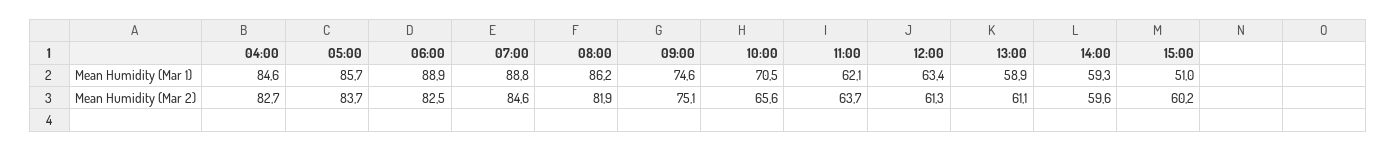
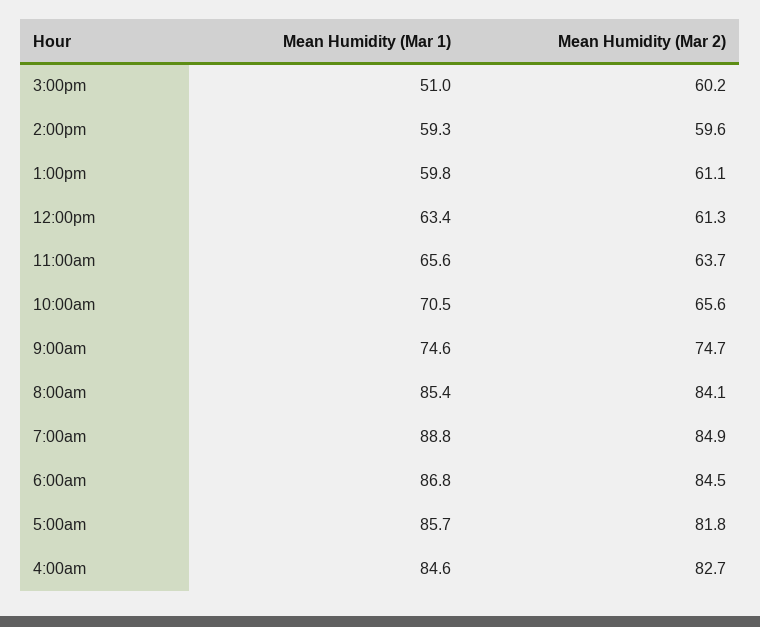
  {
    "04:00": {
      "Mean Humidity (Mar 1)": 84.6,
      "Mean Humidity (Mar 2)": 82.7
    },
    "05:00": {
      "Mean Humidity (Mar 1)": 85.7,
-     "Mean Humidity (Mar 2)": 83.7
+     "Mean Humidity (Mar 2)": 81.8
    },
    "06:00": {
-     "Mean Humidity (Mar 1)": 88.9,
+     "Mean Humidity (Mar 1)": 86.8,
-     "Mean Humidity (Mar 2)": 82.5
+     "Mean Humidity (Mar 2)": 84.5
    },
    "07:00": {
      "Mean Humidity (Mar 1)": 88.8,
-     "Mean Humidity (Mar 2)": 84.6
+     "Mean Humidity (Mar 2)": 84.9
    },
    "08:00": {
-     "Mean Humidity (Mar 1)": 86.2,
+     "Mean Humidity (Mar 1)": 85.4,
-     "Mean Humidity (Mar 2)": 81.9
+     "Mean Humidity (Mar 2)": 84.1
    },
    "09:00": {
      "Mean Humidity (Mar 1)": 74.6,
-     "Mean Humidity (Mar 2)": 75.1
+     "Mean Humidity (Mar 2)": 74.7
    },
    "10:00": {
      "Mean Humidity (Mar 1)": 70.5,
      "Mean Humidity (Mar 2)": 65.6
    },
    "11:00": {
-     "Mean Humidity (Mar 1)": 62.1,
+     "Mean Humidity (Mar 1)": 65.6,
      "Mean Humidity (Mar 2)": 63.7
    },
    "12:00": {
      "Mean Humidity (Mar 1)": 63.4,
      "Mean Humidity (Mar 2)": 61.3
    },
    "13:00": {
-     "Mean Humidity (Mar 1)": 58.9,
+     "Mean Humidity (Mar 1)": 59.8,
      "Mean Humidity (Mar 2)": 61.1
    },
    "14:00": {
      "Mean Humidity (Mar 1)": 59.3,
      "Mean Humidity (Mar 2)": 59.6
    },
    "15:00": {
      "Mean Humidity (Mar 1)": 51,
      "Mean Humidity (Mar 2)": 60.2
    }
  }

